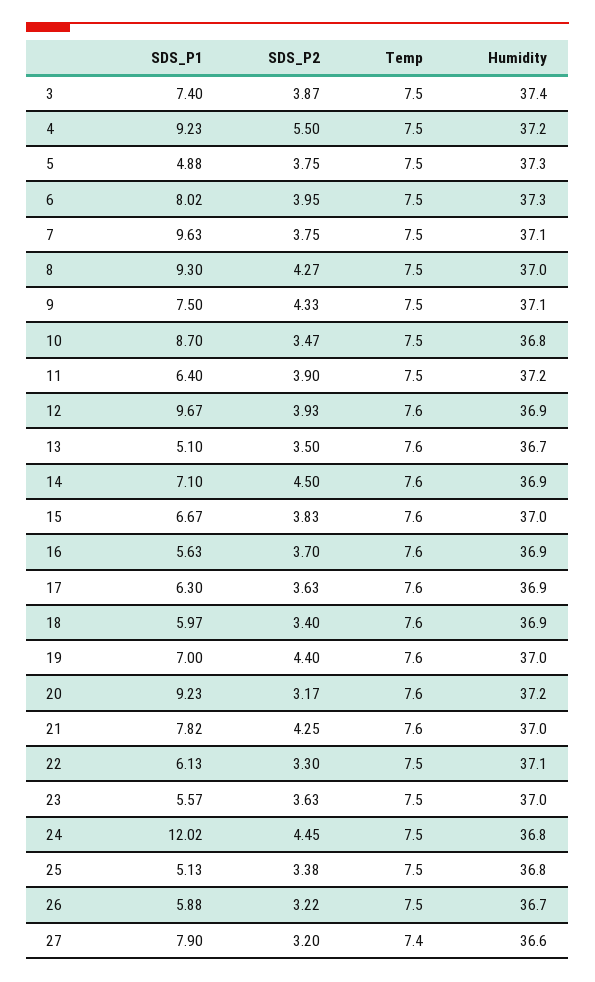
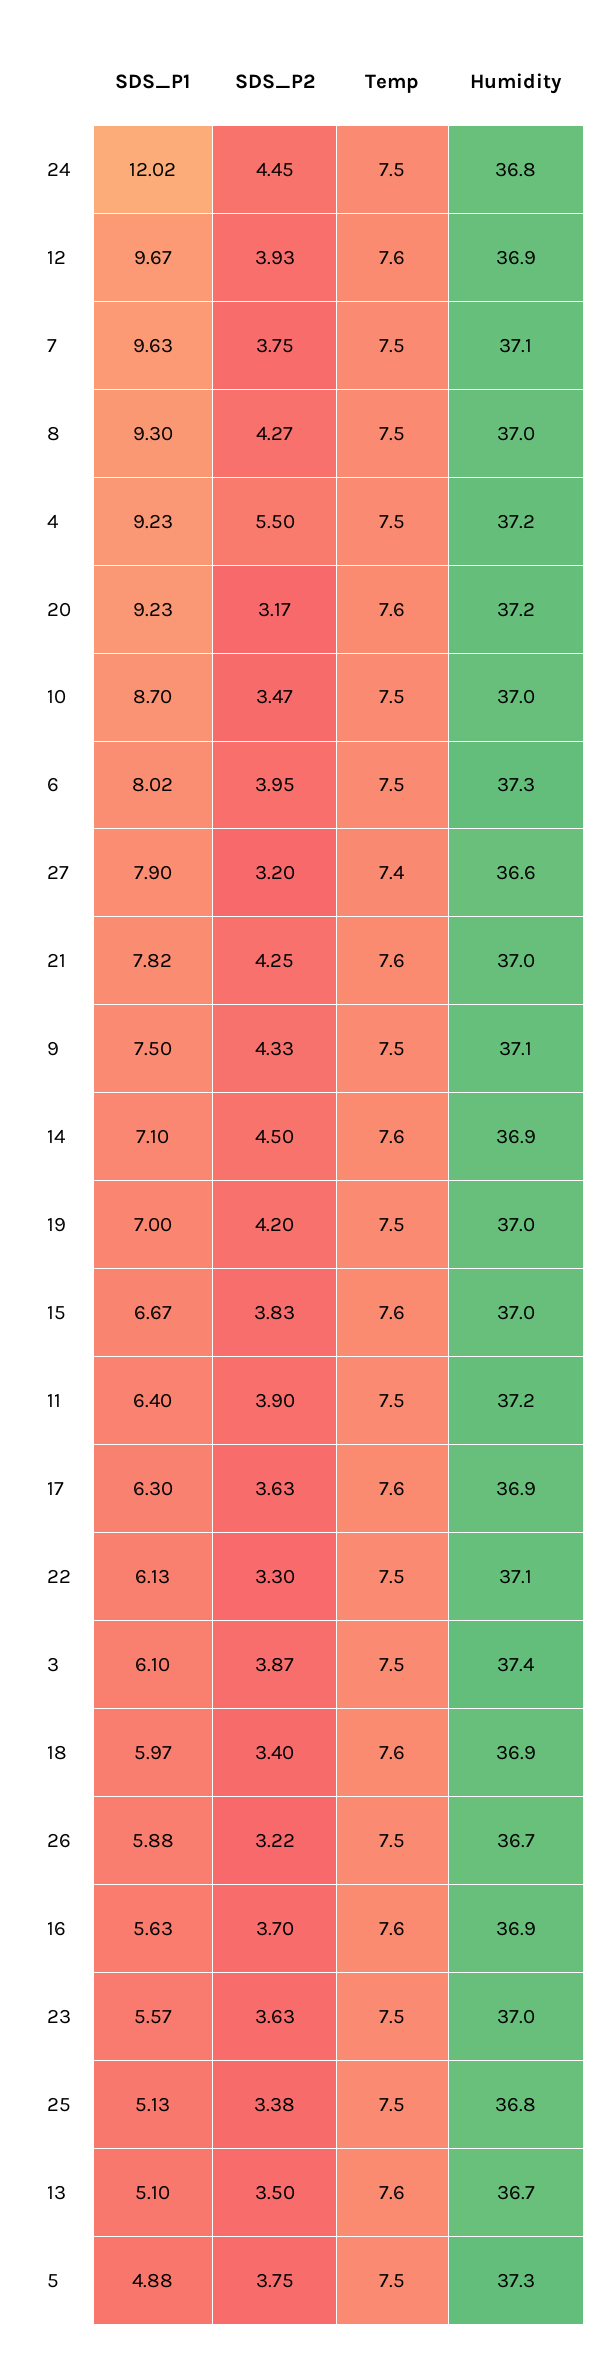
  {
    "SDS_P1": {
-     "3": 7.4,
+     "3": 6.1,
      "4": 9.23,
      "5": 4.88,
      "6": 8.02,
      "7": 9.63,
      "8": 9.3,
      "9": 7.5,
      "10": 8.7,
      "11": 6.4,
      "12": 9.67,
      "13": 5.1,
      "14": 7.1,
      "15": 6.67,
      "16": 5.63,
      "17": 6.3,
      "18": 5.97,
      "19": 7,
      "20": 9.23,
      "21": 7.82,
      "22": 6.13,
      "23": 5.57,
      "24": 12.02,
      "25": 5.13,
      "26": 5.88,
      "27": 7.9
    },
    "SDS_P2": {
      "3": 3.87,
      "4": 5.5,
      "5": 3.75,
      "6": 3.95,
      "7": 3.75,
      "8": 4.27,
      "9": 4.33,
      "10": 3.47,
      "11": 3.9,
      "12": 3.93,
      "13": 3.5,
      "14": 4.5,
      "15": 3.83,
      "16": 3.7,
      "17": 3.63,
      "18": 3.4,
-     "19": 4.4,
+     "19": 4.2,
      "20": 3.17,
      "21": 4.25,
      "22": 3.3,
      "23": 3.63,
      "24": 4.45,
      "25": 3.38,
      "26": 3.22,
      "27": 3.2
    },
    "Temp": {
      "3": 7.5,
      "4": 7.5,
      "5": 7.5,
      "6": 7.5,
      "7": 7.5,
      "8": 7.5,
      "9": 7.5,
      "10": 7.5,
      "11": 7.5,
      "12": 7.6,
      "13": 7.6,
      "14": 7.6,
      "15": 7.6,
      "16": 7.6,
      "17": 7.6,
      "18": 7.6,
-     "19": 7.6,
+     "19": 7.5,
      "20": 7.6,
      "21": 7.6,
      "22": 7.5,
      "23": 7.5,
      "24": 7.5,
      "25": 7.5,
      "26": 7.5,
      "27": 7.4
    },
    "Humidity": {
      "3": 37.4,
      "4": 37.2,
      "5": 37.3,
      "6": 37.3,
      "7": 37.1,
      "8": 37,
      "9": 37.1,
-     "10": 36.8,
+     "10": 37,
      "11": 37.2,
      "12": 36.9,
      "13": 36.7,
      "14": 36.9,
      "15": 37,
      "16": 36.9,
      "17": 36.9,
      "18": 36.9,
      "19": 37,
      "20": 37.2,
      "21": 37,
      "22": 37.1,
      "23": 37,
      "24": 36.8,
      "25": 36.8,
      "26": 36.7,
      "27": 36.6
    }
  }

